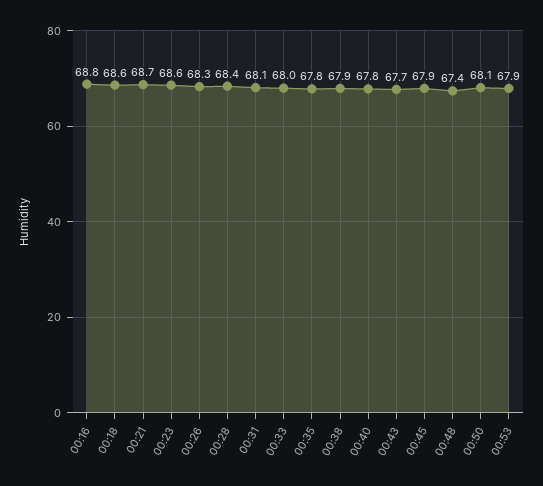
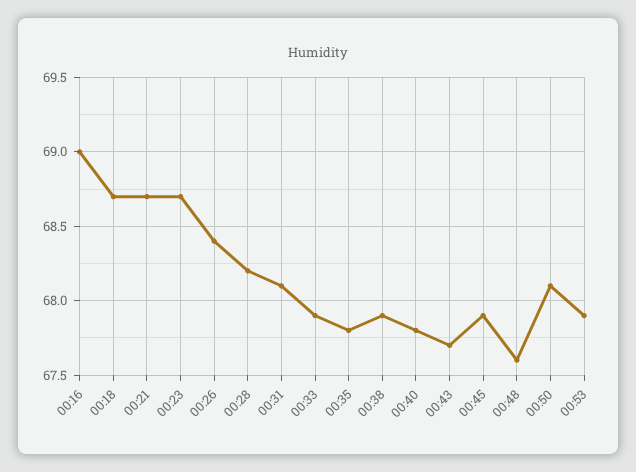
  {
-   "00:16": 68.8,
+   "00:16": 69,
-   "00:18": 68.6,
+   "00:18": 68.7,
    "00:21": 68.7,
-   "00:23": 68.6,
+   "00:23": 68.7,
-   "00:26": 68.3,
+   "00:26": 68.4,
-   "00:28": 68.4,
+   "00:28": 68.2,
    "00:31": 68.1,
-   "00:33": 68,
+   "00:33": 67.9,
    "00:35": 67.8,
    "00:38": 67.9,
    "00:40": 67.8,
    "00:43": 67.7,
    "00:45": 67.9,
-   "00:48": 67.4,
+   "00:48": 67.6,
    "00:50": 68.1,
    "00:53": 67.9
  }

